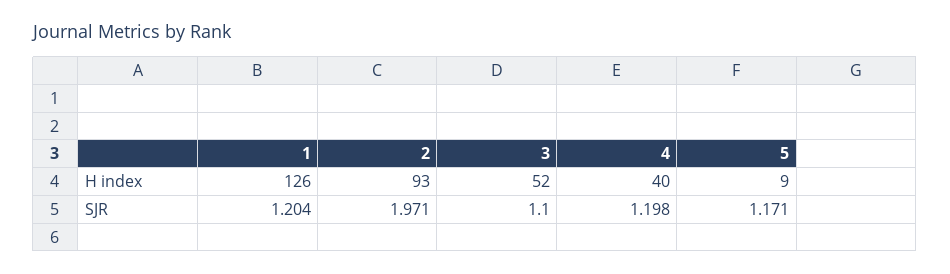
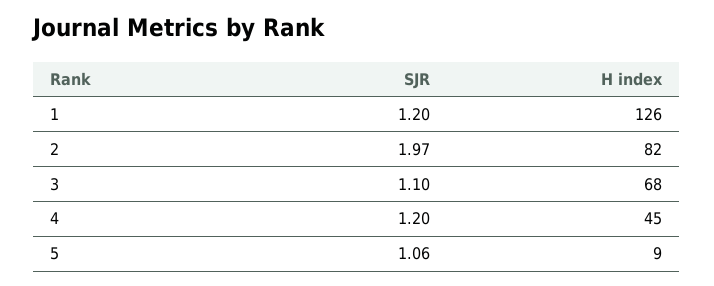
  {
    "1": {
      "H index": 126,
      "SJR": 1.204
    },
    "2": {
-     "H index": 93,
+     "H index": 82,
      "SJR": 1.971
    },
    "3": {
-     "H index": 52,
+     "H index": 68,
      "SJR": 1.1
    },
    "4": {
-     "H index": 40,
+     "H index": 45,
      "SJR": 1.198
    },
    "5": {
      "H index": 9,
-     "SJR": 1.171
+     "SJR": 1.06
    }
  }

